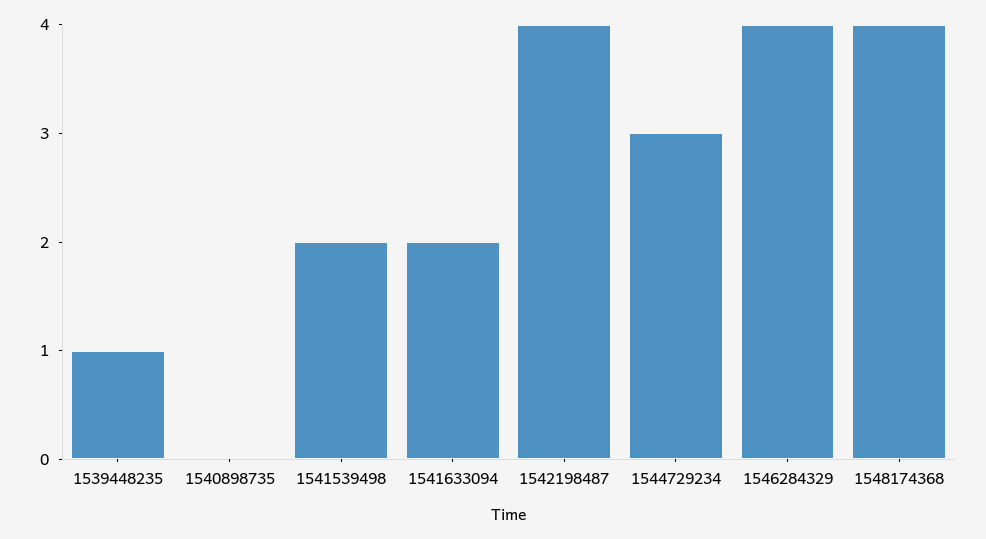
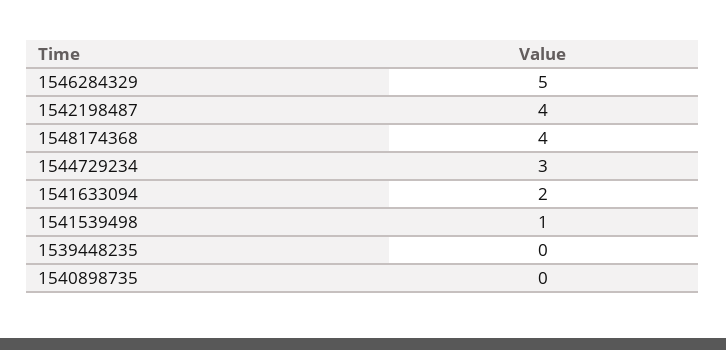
  {
-   "1539448235": 1,
+   "1539448235": 0,
    "1540898735": 0,
-   "1541539498": 2,
+   "1541539498": 1,
    "1541633094": 2,
    "1542198487": 4,
    "1544729234": 3,
-   "1546284329": 4,
+   "1546284329": 5,
    "1548174368": 4
  }

